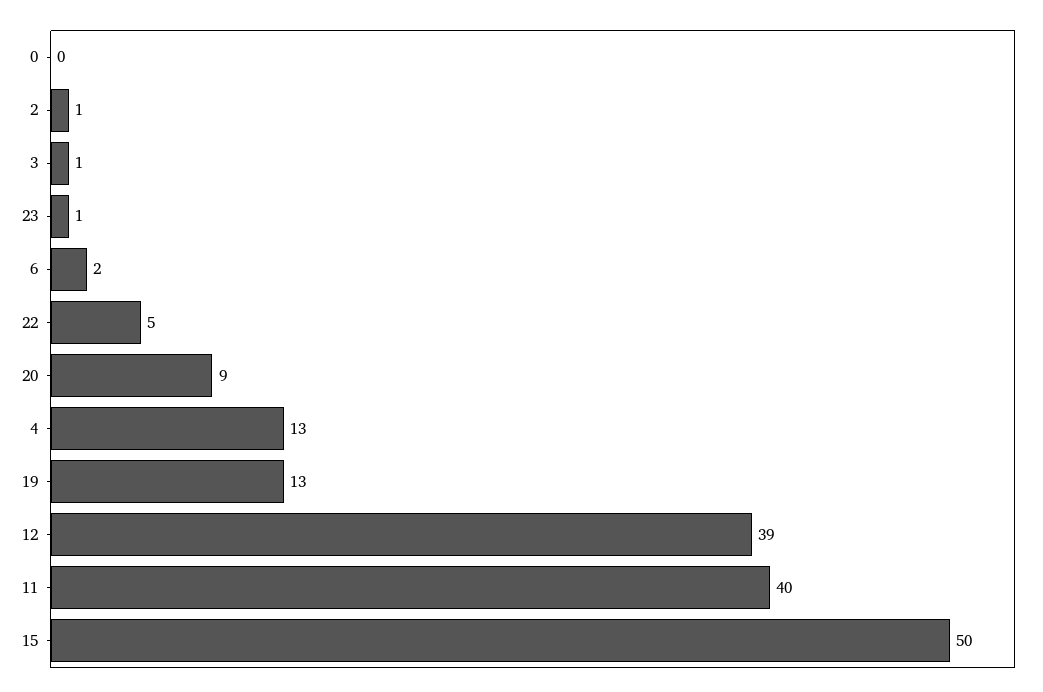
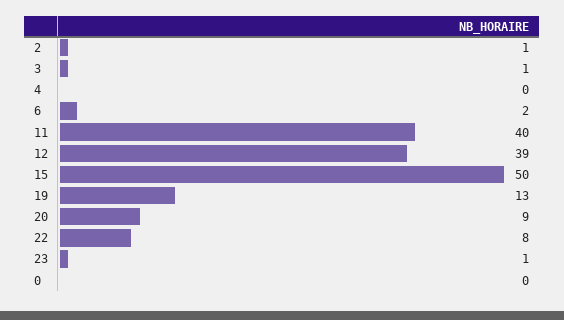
  {
    "0": 0,
    "2": 1,
    "3": 1,
    "23": 1,
    "6": 2,
-   "22": 5,
+   "22": 8,
    "20": 9,
-   "4": 13,
+   "4": 0,
    "19": 13,
    "12": 39,
    "11": 40,
    "15": 50
  }

